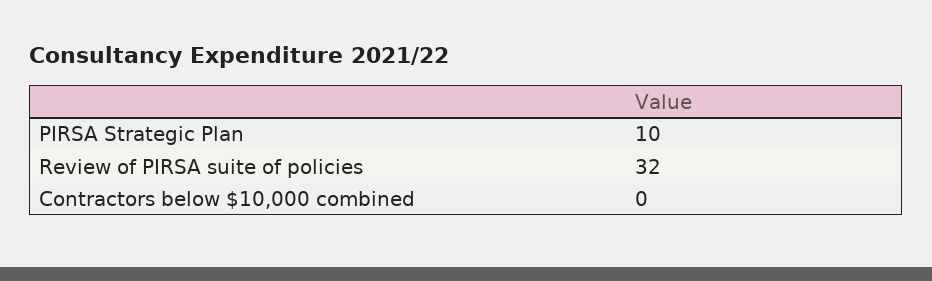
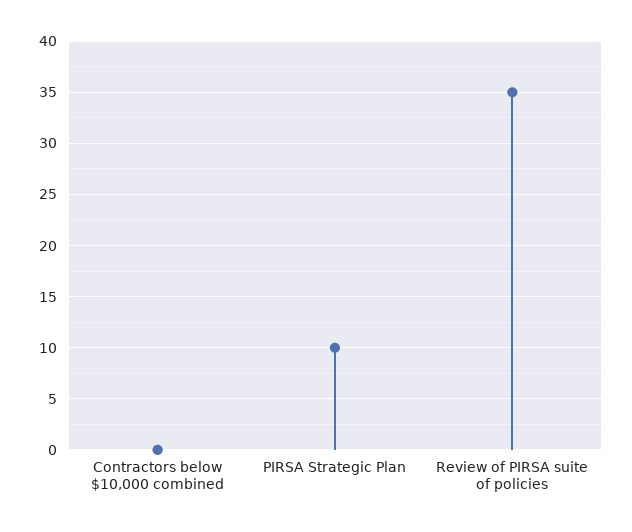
  {
    "PIRSA Strategic Plan": 10,
-   "Review of PIRSA suite of policies": 32,
+   "Review of PIRSA suite of policies": 35,
    "Contractors below $10,000 combined": 0
  }

